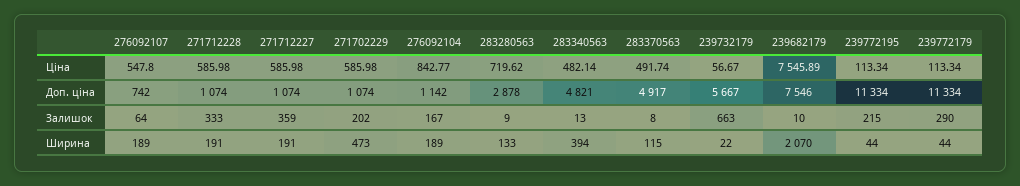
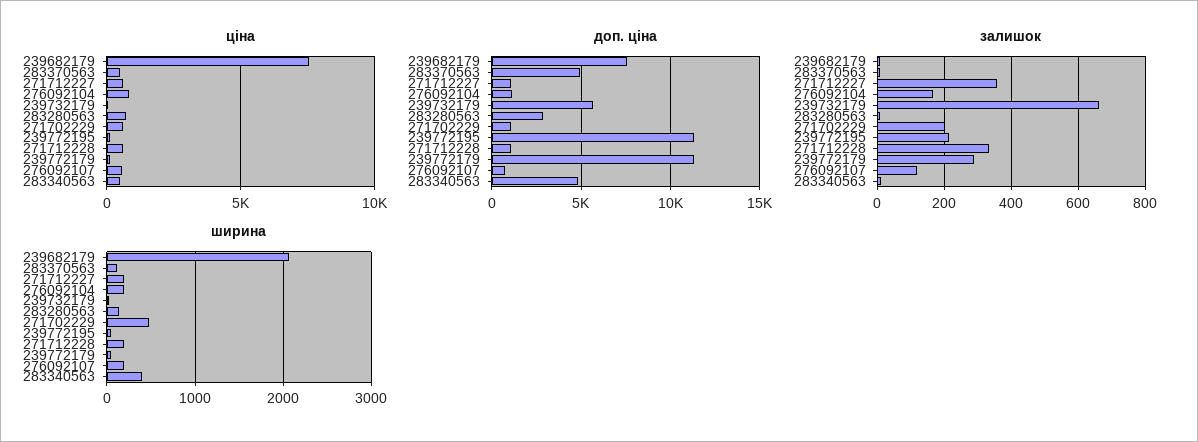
  {
    "Ціна": {
      "276092107": 547.8,
      "271712228": 585.98,
      "271712227": 585.98,
      "271702229": 585.98,
      "276092104": 842.77,
      "283280563": 719.62,
      "283340563": 482.14,
      "283370563": 491.74,
      "239732179": 56.67,
      "239682179": 7545.89,
      "239772195": 113.34,
      "239772179": 113.34
    },
    "Доп. ціна": {
      "276092107": 742,
      "271712228": 1074,
      "271712227": 1074,
      "271702229": 1074,
      "276092104": 1142,
      "283280563": 2878,
      "283340563": 4821,
      "283370563": 4917,
      "239732179": 5667,
      "239682179": 7546,
      "239772195": 11334,
      "239772179": 11334
    },
    "Залишок": {
-     "276092107": 64,
+     "276092107": 120,
      "271712228": 333,
      "271712227": 359,
      "271702229": 202,
      "276092104": 167,
      "283280563": 9,
      "283340563": 13,
      "283370563": 8,
      "239732179": 663,
      "239682179": 10,
      "239772195": 215,
      "239772179": 290
    },
    "Ширина": {
      "276092107": 189,
      "271712228": 191,
      "271712227": 191,
      "271702229": 473,
      "276092104": 189,
      "283280563": 133,
      "283340563": 394,
      "283370563": 115,
      "239732179": 22,
      "239682179": 2070,
      "239772195": 44,
      "239772179": 44
    }
  }

